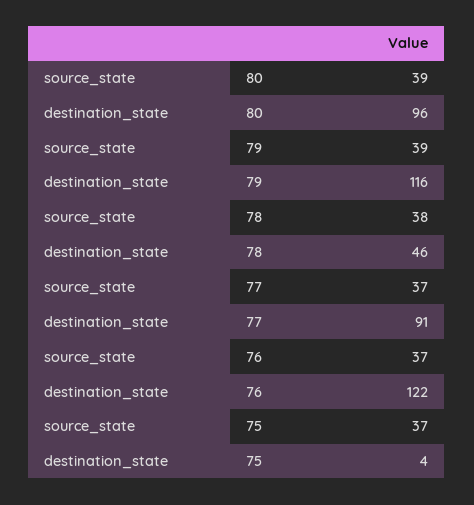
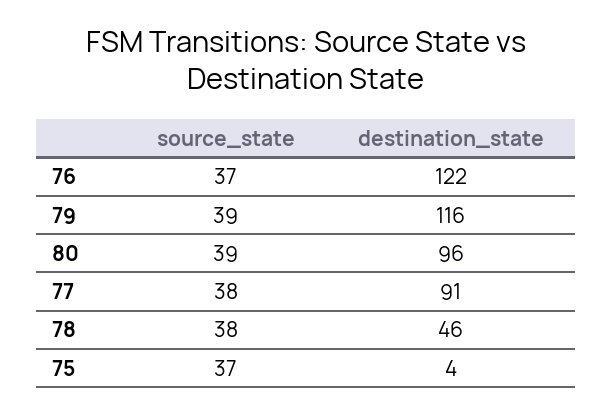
  {
    "source_state": {
      "80": 39,
      "79": 39,
      "78": 38,
-     "77": 37,
+     "77": 38,
      "76": 37,
      "75": 37
    },
    "destination_state": {
      "80": 96,
      "79": 116,
      "78": 46,
      "77": 91,
      "76": 122,
      "75": 4
    }
  }

